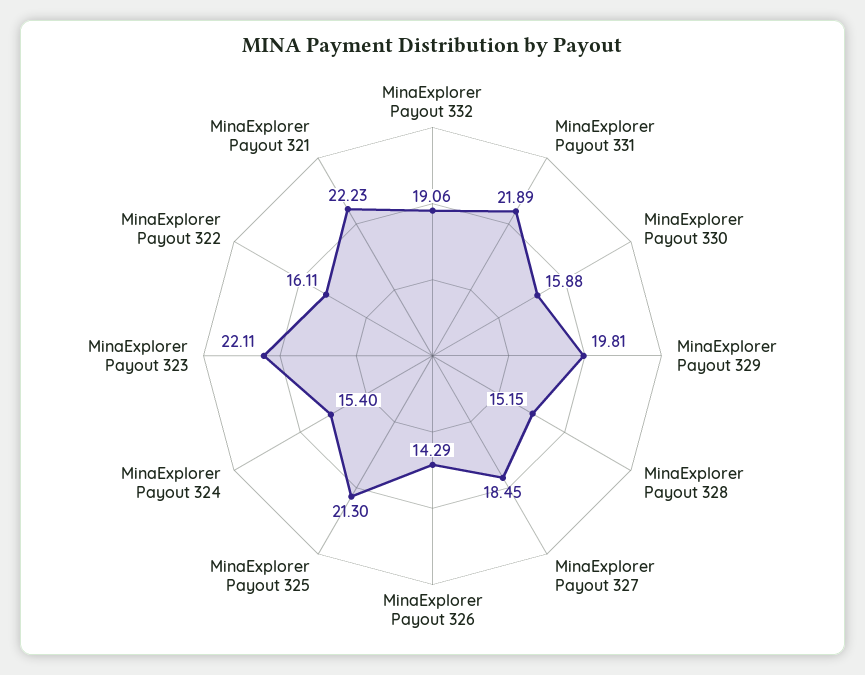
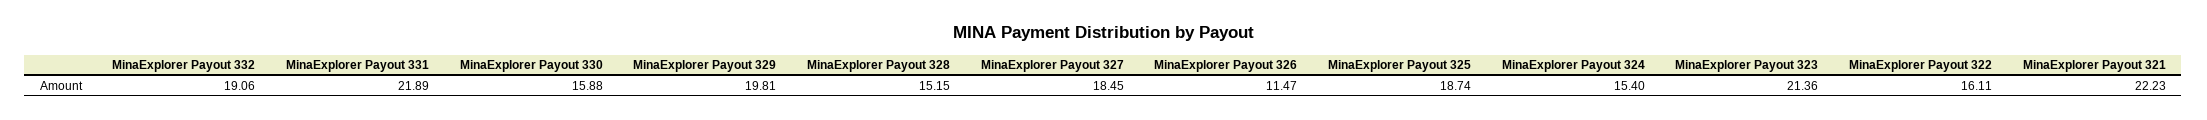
  {
    "MinaExplorer Payout 332": 19.06,
    "MinaExplorer Payout 331": 21.89,
    "MinaExplorer Payout 330": 15.88,
    "MinaExplorer Payout 329": 19.81,
    "MinaExplorer Payout 328": 15.15,
    "MinaExplorer Payout 327": 18.45,
-   "MinaExplorer Payout 326": 14.29,
+   "MinaExplorer Payout 326": 11.47,
-   "MinaExplorer Payout 325": 21.3,
+   "MinaExplorer Payout 325": 18.74,
    "MinaExplorer Payout 324": 15.4,
-   "MinaExplorer Payout 323": 22.11,
+   "MinaExplorer Payout 323": 21.36,
    "MinaExplorer Payout 322": 16.11,
    "MinaExplorer Payout 321": 22.23
  }

